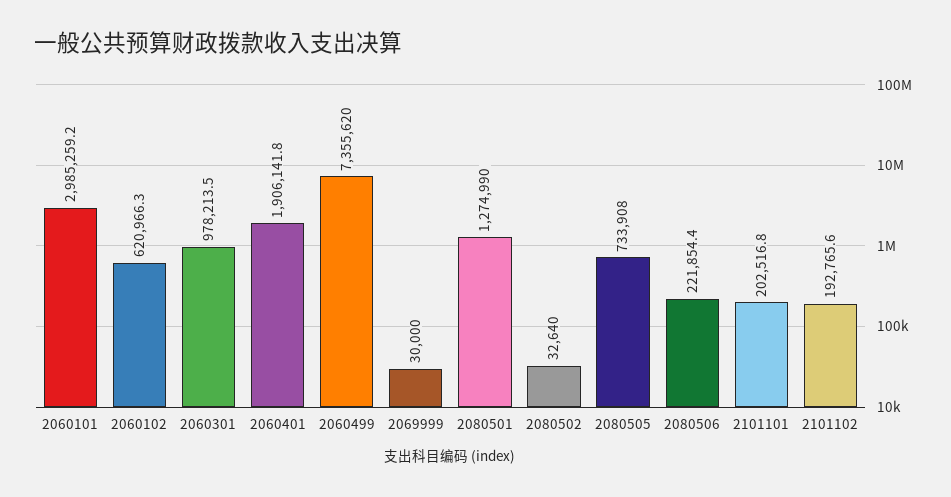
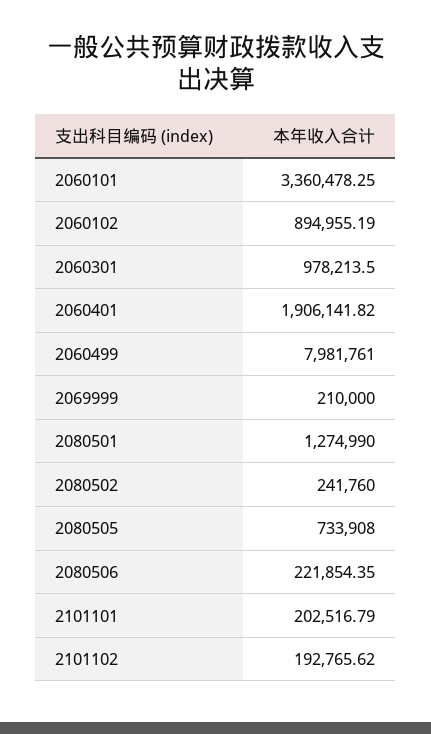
  {
-   "2060101": 2985259.2,
+   "2060101": 3360478.25,
-   "2060102": 620966.3,
+   "2060102": 894955.19,
    "2060301": 978213.5,
    "2060401": 1906141.82,
-   "2060499": 7355620,
+   "2060499": 7981761,
-   "2069999": 30000,
+   "2069999": 210000,
    "2080501": 1274990,
-   "2080502": 32640,
+   "2080502": 241760,
    "2080505": 733908,
    "2080506": 221854.35,
    "2101101": 202516.79,
    "2101102": 192765.62
  }

